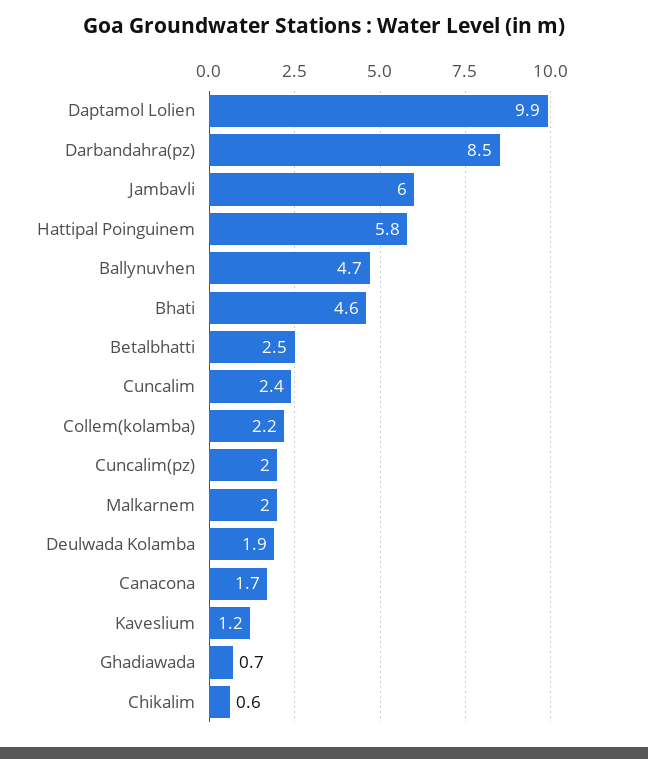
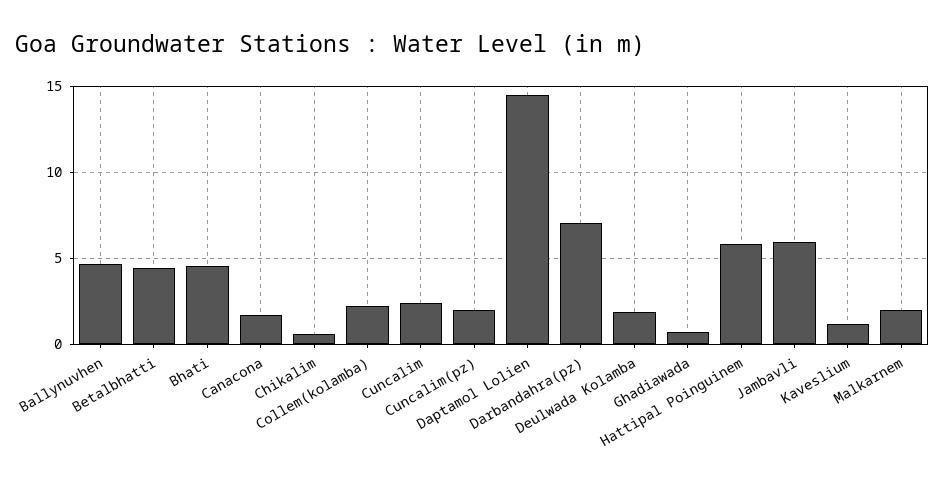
  {
-   "Daptamol Lolien": 9.9,
+   "Daptamol Lolien": 14.5,
-   "Darbandahra(pz)": 8.5,
+   "Darbandahra(pz)": 7,
    "Jambavli": 6,
    "Hattipal Poinguinem": 5.8,
    "Ballynuvhen": 4.7,
    "Bhati": 4.6,
-   "Betalbhatti": 2.5,
+   "Betalbhatti": 4.5,
    "Cuncalim": 2.4,
    "Collem(kolamba)": 2.2,
    "Cuncalim(pz)": 2,
    "Malkarnem": 2,
    "Deulwada Kolamba": 1.9,
    "Canacona": 1.7,
    "Kaveslium": 1.2,
    "Ghadiawada": 0.7,
    "Chikalim": 0.6
  }

